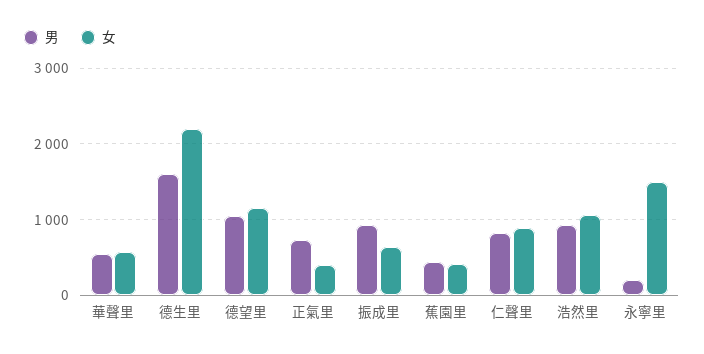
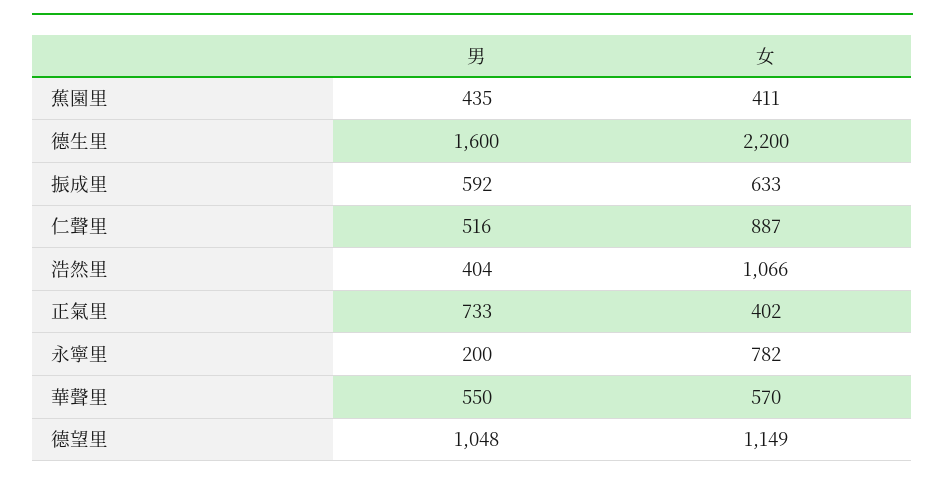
  {
    "男": {
      "華聲里": 550,
      "德生里": 1600,
      "德望里": 1048,
      "正氣里": 733,
-     "振成里": 900,
+     "振成里": 592,
      "蕉園里": 435,
-     "仁聲里": 800,
+     "仁聲里": 516,
-     "浩然里": 900,
+     "浩然里": 404,
      "永寧里": 200
    },
    "女": {
      "華聲里": 570,
      "德生里": 2200,
      "德望里": 1149,
      "正氣里": 402,
      "振成里": 633,
      "蕉園里": 411,
      "仁聲里": 887,
      "浩然里": 1066,
-     "永寧里": 1500
+     "永寧里": 782
    }
  }

